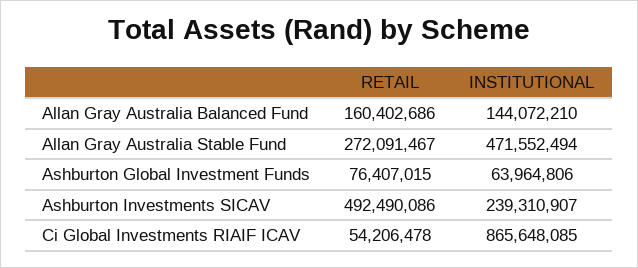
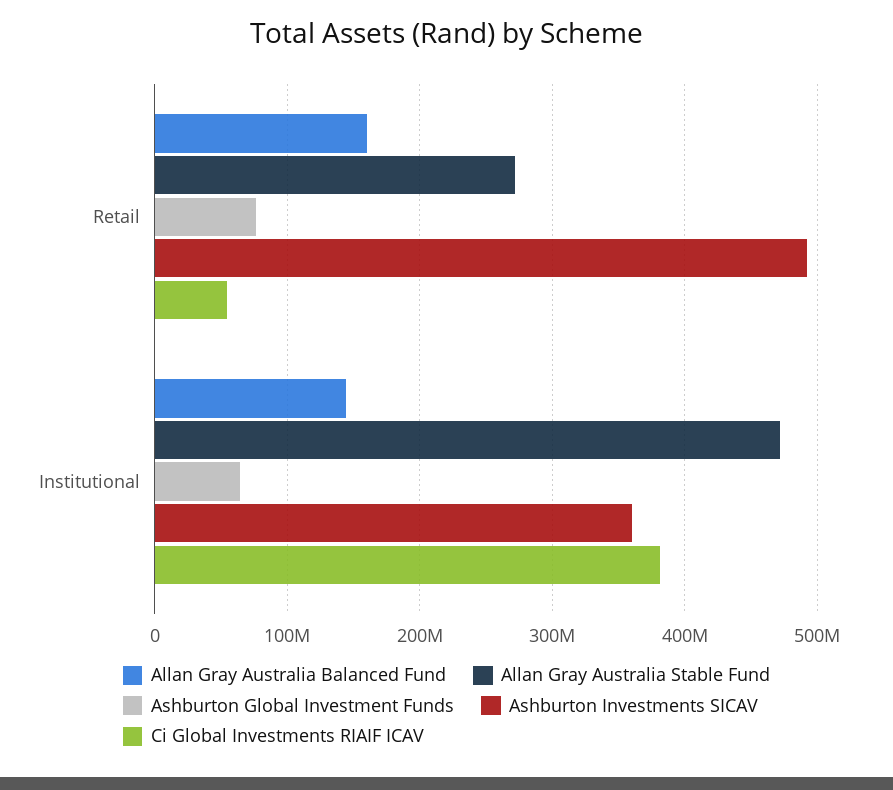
  {
    "Allan Gray Australia Balanced Fund": {
      "RETAIL": 160402686,
      "INSTITUTIONAL": 144072210
    },
    "Allan Gray Australia Stable Fund": {
      "RETAIL": 272091467,
      "INSTITUTIONAL": 471552494
    },
    "Ashburton Global Investment Funds": {
      "RETAIL": 76407015,
      "INSTITUTIONAL": 63964806
    },
    "Ashburton Investments SICAV": {
      "RETAIL": 492490086,
-     "INSTITUTIONAL": 239310907
+     "INSTITUTIONAL": 360000000
    },
    "Ci Global Investments RIAIF ICAV": {
      "RETAIL": 54206478,
-     "INSTITUTIONAL": 865648085
+     "INSTITUTIONAL": 380000000
    }
  }

